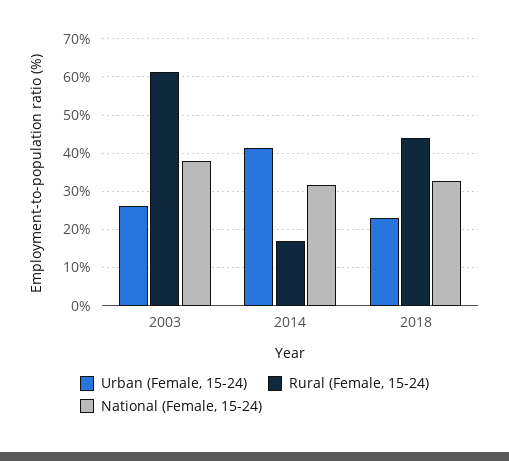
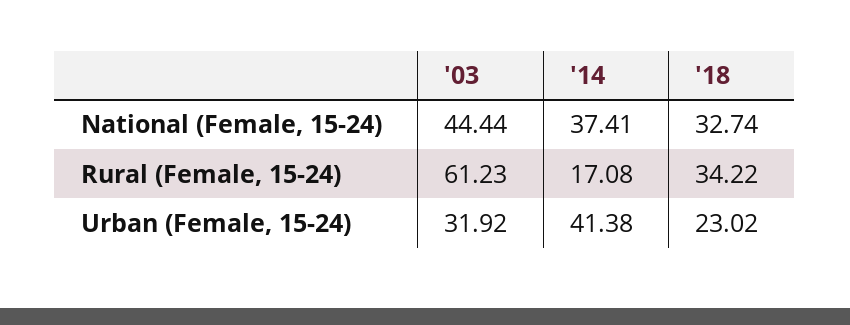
  {
    "Urban (Female, 15-24)": {
-     "2003": 26,
+     "2003": 31.92,
      "2014": 41.38,
      "2018": 23.02
    },
    "Rural (Female, 15-24)": {
      "2003": 61.23,
      "2014": 17.08,
-     "2018": 44
+     "2018": 34.22
    },
    "National (Female, 15-24)": {
-     "2003": 38,
+     "2003": 44.44,
-     "2014": 32,
+     "2014": 37.41,
      "2018": 32.74
    }
  }

